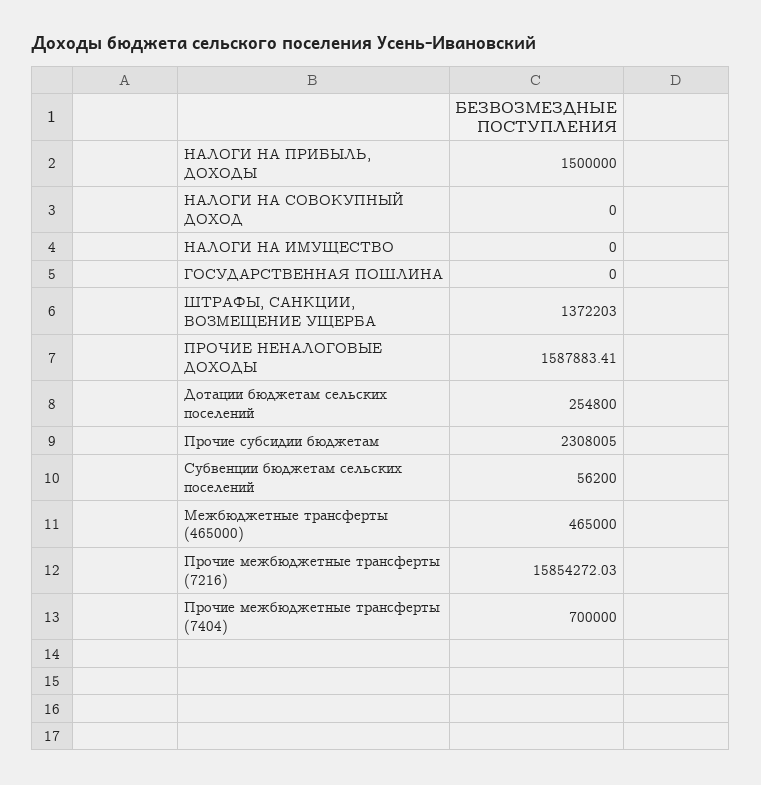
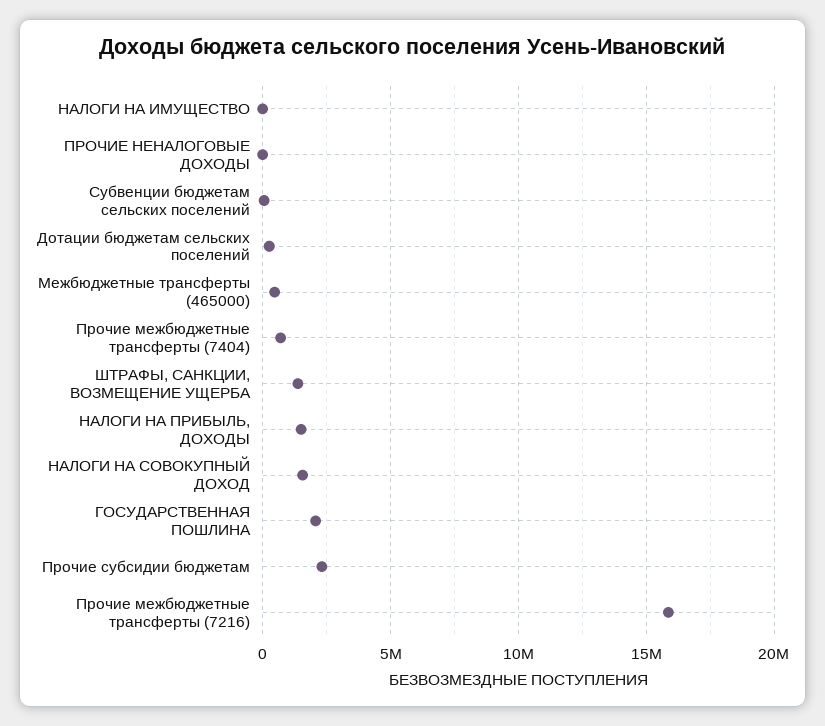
  {
    "НАЛОГИ НА ПРИБЫЛЬ, ДОХОДЫ": 1500000,
-   "НАЛОГИ НА СОВОКУПНЫЙ ДОХОД": 0,
+   "НАЛОГИ НА СОВОКУПНЫЙ ДОХОД": 1500000,
    "НАЛОГИ НА ИМУЩЕСТВО": 0,
-   "ГОСУДАРСТВЕННАЯ ПОШЛИНА": 0,
+   "ГОСУДАРСТВЕННАЯ ПОШЛИНА": 2000000,
    "ШТРАФЫ, САНКЦИИ, ВОЗМЕЩЕНИЕ УЩЕРБА": 1372203,
-   "ПРОЧИЕ НЕНАЛОГОВЫЕ ДОХОДЫ": 1587883.41,
+   "ПРОЧИЕ НЕНАЛОГОВЫЕ ДОХОДЫ": 0,
    "Дотации бюджетам сельских поселений": 254800,
    "Прочие субсидии бюджетам": 2308005,
    "Субвенции бюджетам сельских поселений": 56200,
    "Межбюджетные трансферты (465000)": 465000,
    "Прочие межбюджетные трансферты (7216)": 15854272.03,
    "Прочие межбюджетные трансферты (7404)": 700000
  }

